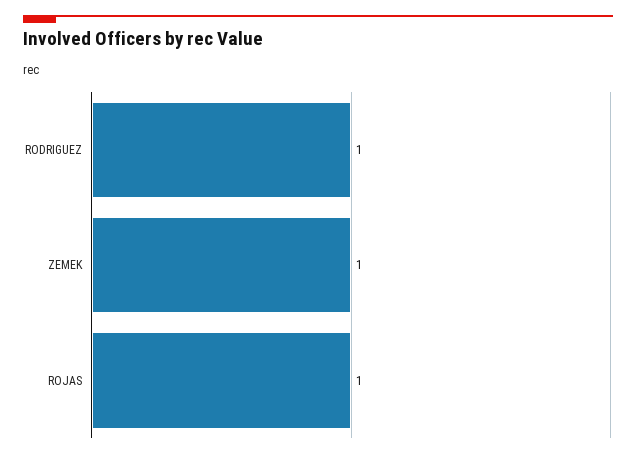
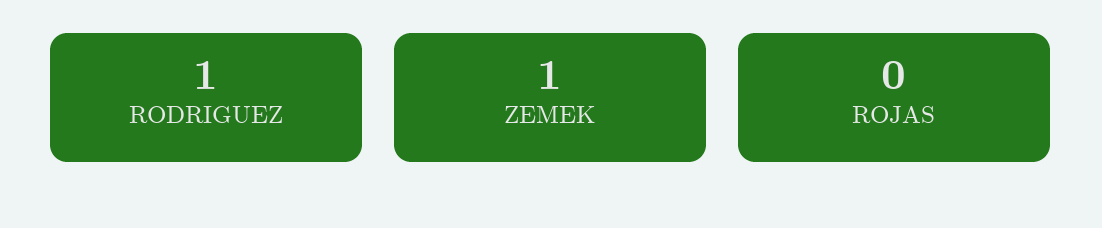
  {
    "RODRIGUEZ": 1,
    "ZEMEK": 1,
-   "ROJAS": 1
+   "ROJAS": 0
  }

